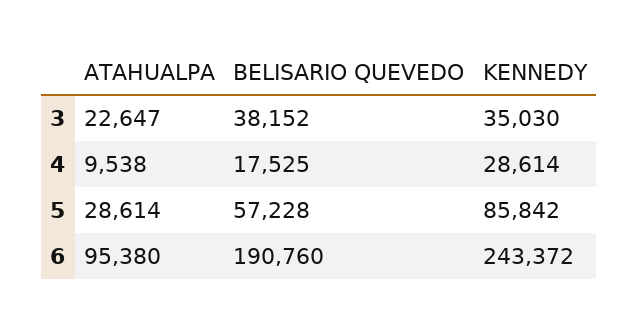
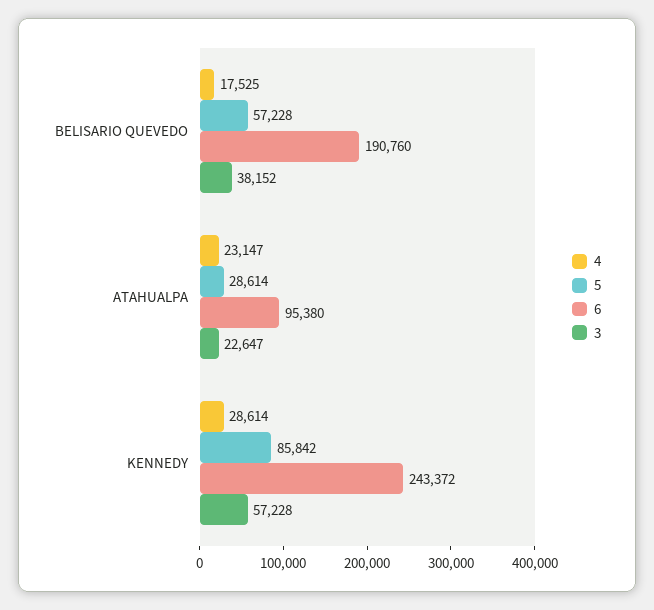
  {
    "3": {
      "ATAHUALPA": 22647,
      "BELISARIO QUEVEDO": 38152,
-     "KENNEDY": 35030
+     "KENNEDY": 57228
    },
    "4": {
-     "ATAHUALPA": 9538,
+     "ATAHUALPA": 23147,
      "BELISARIO QUEVEDO": 17525,
      "KENNEDY": 28614
    },
    "5": {
      "ATAHUALPA": 28614,
      "BELISARIO QUEVEDO": 57228,
      "KENNEDY": 85842
    },
    "6": {
      "ATAHUALPA": 95380,
      "BELISARIO QUEVEDO": 190760,
      "KENNEDY": 243372
    }
  }

